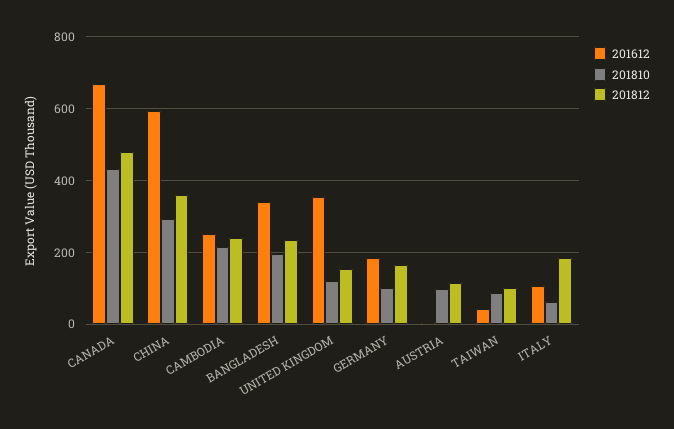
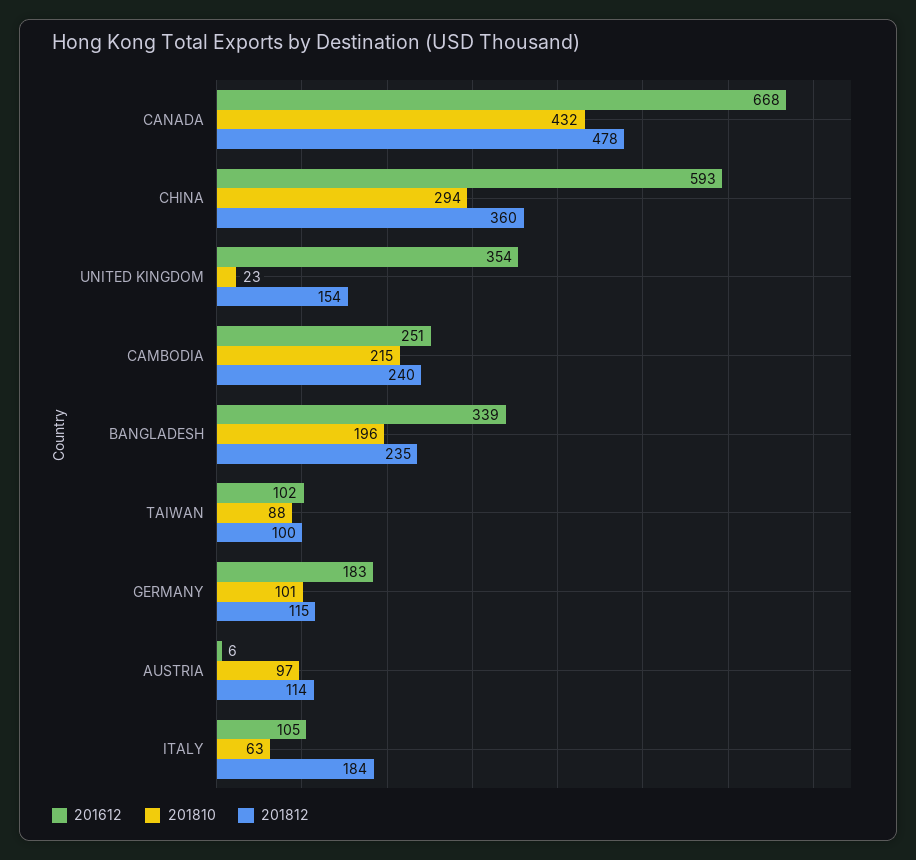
  {
    "201612": {
      "CANADA": 668,
      "CHINA": 593,
      "CAMBODIA": 251,
      "BANGLADESH": 339,
      "UNITED KINGDOM": 354,
      "GERMANY": 183,
      "AUSTRIA": 6,
-     "TAIWAN": 40,
+     "TAIWAN": 102,
      "ITALY": 105
    },
    "201810": {
      "CANADA": 432,
      "CHINA": 294,
      "CAMBODIA": 215,
      "BANGLADESH": 196,
-     "UNITED KINGDOM": 120,
+     "UNITED KINGDOM": 23,
      "GERMANY": 101,
      "AUSTRIA": 97,
      "TAIWAN": 88,
      "ITALY": 63
    },
    "201812": {
      "CANADA": 478,
      "CHINA": 360,
      "CAMBODIA": 240,
      "BANGLADESH": 235,
      "UNITED KINGDOM": 154,
-     "GERMANY": 160,
+     "GERMANY": 115,
      "AUSTRIA": 114,
      "TAIWAN": 100,
      "ITALY": 184
    }
  }

